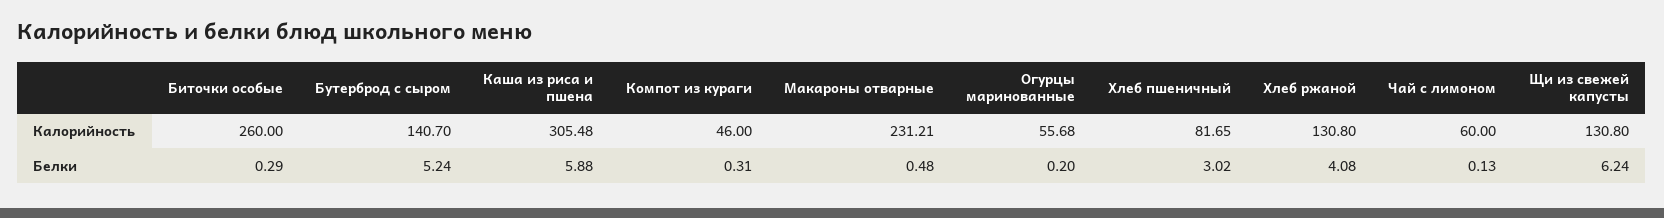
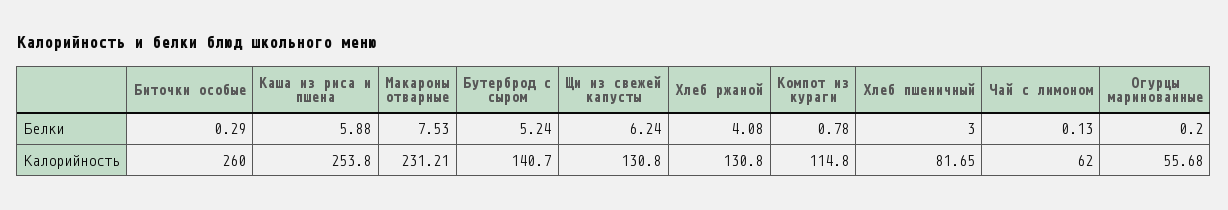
  {
    "Биточки особые": {
      "Калорийность": 260,
      "Белки": 0.29
    },
    "Бутерброд с сыром": {
      "Калорийность": 140.7,
      "Белки": 5.24
    },
    "Каша из риса и пшена": {
-     "Калорийность": 305.48,
+     "Калорийность": 253.8,
      "Белки": 5.88
    },
    "Компот из кураги": {
-     "Калорийность": 46,
+     "Калорийность": 114.8,
-     "Белки": 0.31
+     "Белки": 0.78
    },
    "Макароны отварные": {
      "Калорийность": 231.21,
-     "Белки": 0.48
+     "Белки": 7.53
    },
    "Огурцы маринованные": {
      "Калорийность": 55.68,
      "Белки": 0.2
    },
    "Хлеб пшеничный": {
      "Калорийность": 81.65,
-     "Белки": 3.02
+     "Белки": 3
    },
    "Хлеб ржаной": {
      "Калорийность": 130.8,
      "Белки": 4.08
    },
    "Чай с лимоном": {
-     "Калорийность": 60,
+     "Калорийность": 62,
      "Белки": 0.13
    },
    "Щи из свежей капусты": {
      "Калорийность": 130.8,
      "Белки": 6.24
    }
  }

